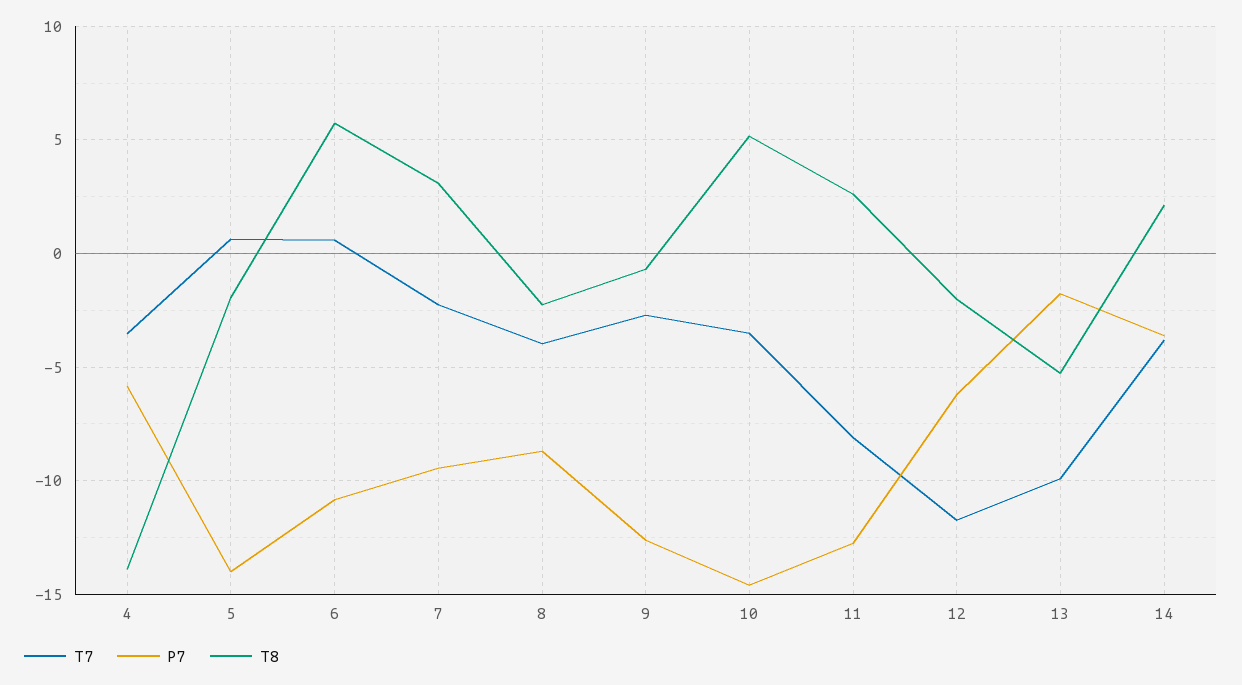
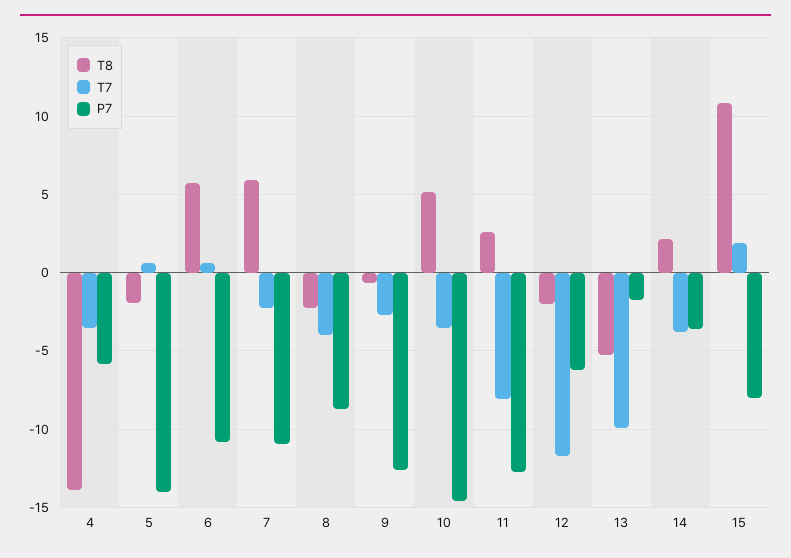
  {
    "T7": {
      "4": -3.5,
      "5": 0.5,
      "6": 0.5,
      "7": -2.5,
      "8": -4,
      "9": -2.5,
      "10": -3.5,
      "11": -8,
      "12": -12,
      "13": -10,
-     "14": -4
+     "14": -4,
+     "15": 2
    },
    "P7": {
      "4": -6,
      "5": -14,
      "6": -11,
-     "7": -9.5,
+     "7": -11,
      "8": -8.5,
      "9": -12.5,
      "10": -14.5,
      "11": -13,
      "12": -6,
      "13": -2,
-     "14": -3.5
+     "14": -3.5,
+     "15": -8
    },
    "T8": {
      "4": -14,
      "5": -2,
      "6": 5.5,
-     "7": 3,
+     "7": 6,
      "8": -2.5,
      "9": -0.5,
      "10": 5,
      "11": 2.5,
      "12": -2,
      "13": -5.5,
-     "14": 2
+     "14": 2,
+     "15": 11
    }
  }

